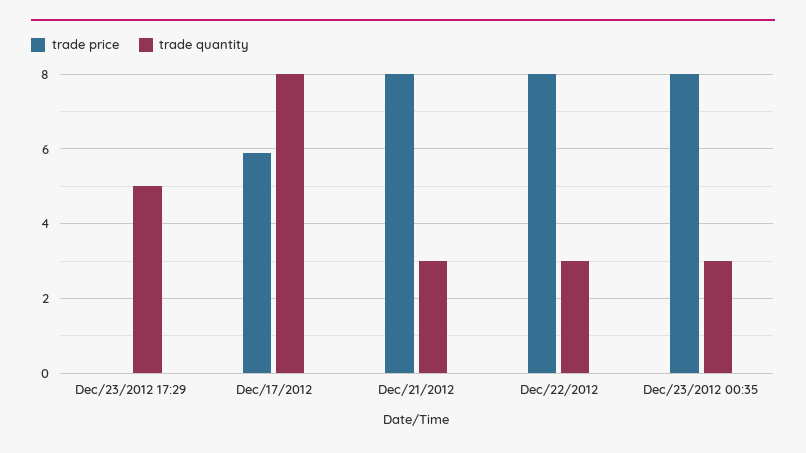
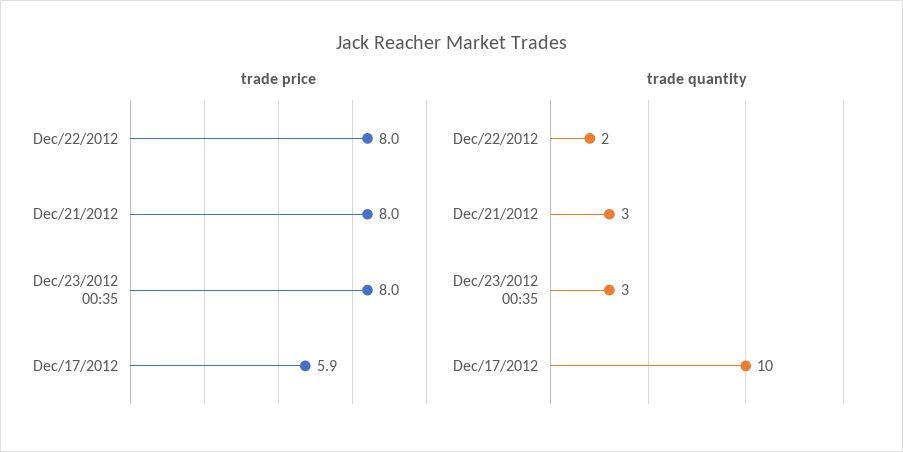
  {
    "trade price": {
-     "Dec/23/2012 17:29": 0,
      "Dec/17/2012": 5.9,
      "Dec/21/2012": 8,
      "Dec/22/2012": 8,
      "Dec/23/2012 00:35": 8
    },
    "trade quantity": {
-     "Dec/23/2012 17:29": 5,
-     "Dec/17/2012": 8,
+     "Dec/17/2012": 10,
      "Dec/21/2012": 3,
-     "Dec/22/2012": 3,
+     "Dec/22/2012": 2,
      "Dec/23/2012 00:35": 3
    }
  }

